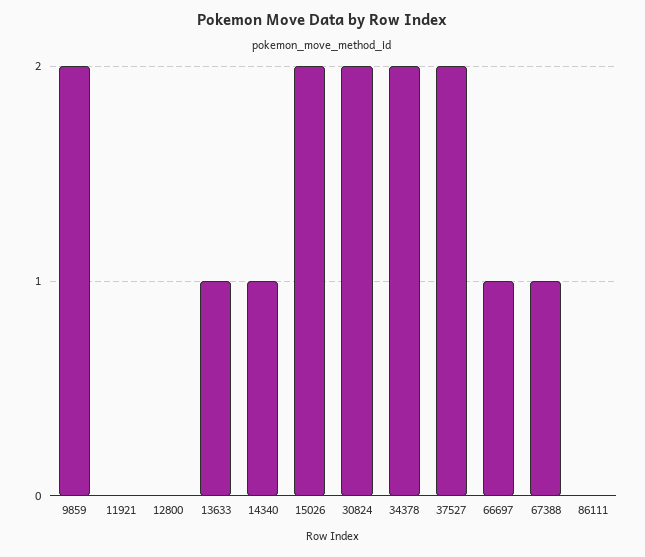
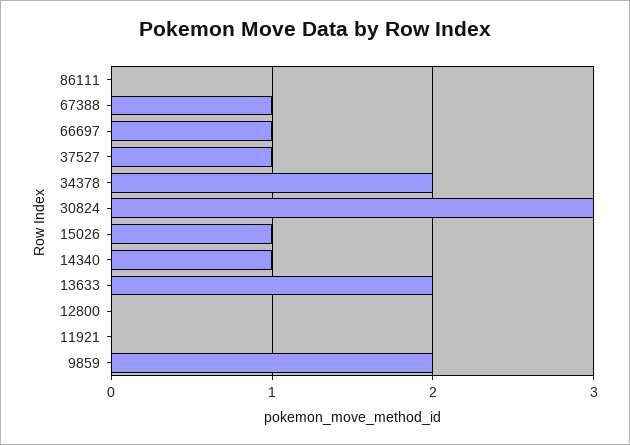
  {
    "9859": 2,
    "11921": 0,
    "12800": 0,
-   "13633": 1,
+   "13633": 2,
    "14340": 1,
-   "15026": 2,
+   "15026": 1,
-   "30824": 2,
+   "30824": 3,
    "34378": 2,
-   "37527": 2,
+   "37527": 1,
    "66697": 1,
    "67388": 1,
    "86111": 0
  }

